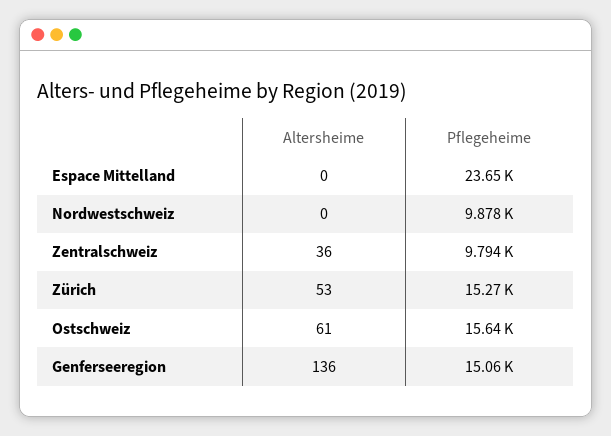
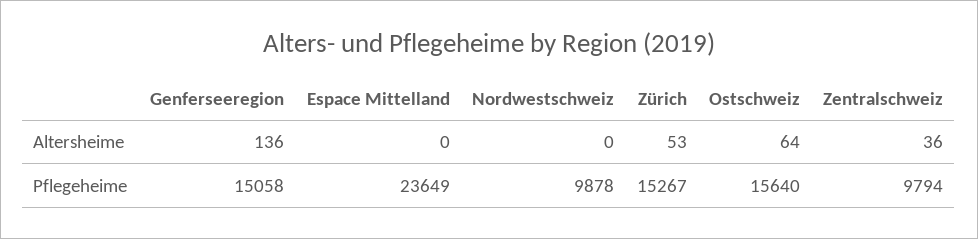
  {
    "Altersheime": {
      "Espace Mittelland": 0,
      "Nordwestschweiz": 0,
      "Zentralschweiz": 36,
      "Zürich": 53,
-     "Ostschweiz": 61,
+     "Ostschweiz": 64,
      "Genferseeregion": 136
    },
    "Pflegeheime": {
      "Espace Mittelland": 23649,
      "Nordwestschweiz": 9878,
      "Zentralschweiz": 9794,
      "Zürich": 15267,
      "Ostschweiz": 15640,
      "Genferseeregion": 15058
    }
  }

